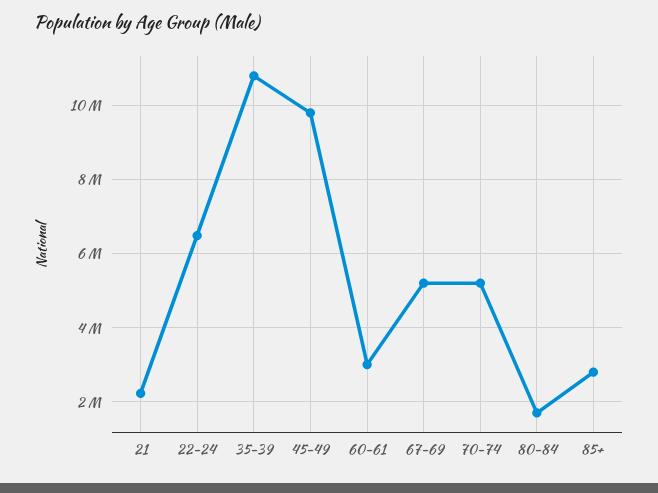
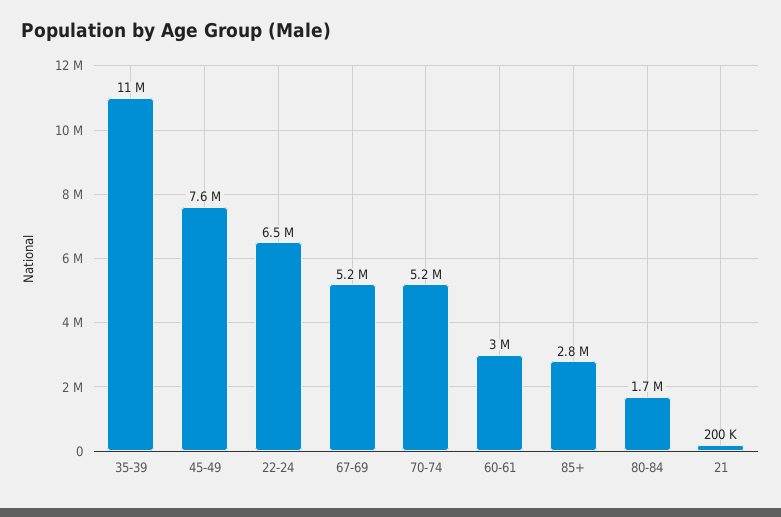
  {
-   "21": 2200000,
+   "21": 200000,
    "22-24": 6500000,
    "35-39": 11000000,
-   "45-49": 9800000,
+   "45-49": 7600000,
    "60-61": 3000000,
    "67-69": 5200000,
    "70-74": 5200000,
    "80-84": 1700000,
    "85+": 2800000
  }

